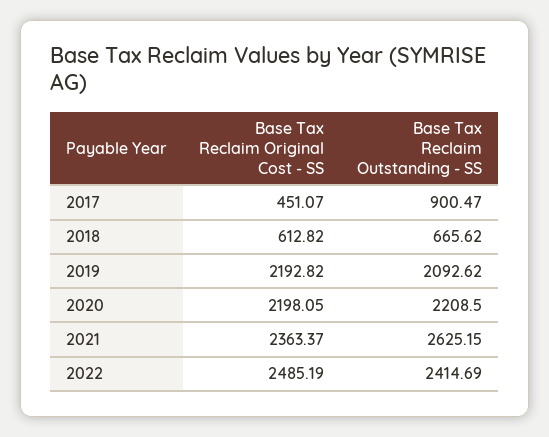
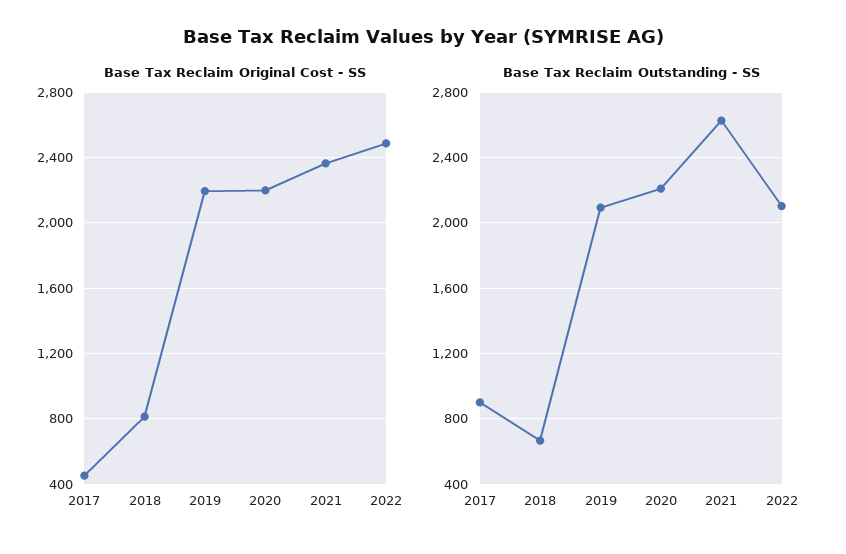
  {
    "Base Tax Reclaim Original Cost - SS": {
      "2017": 451.07,
-     "2018": 612.82,
+     "2018": 800,
      "2019": 2192.82,
      "2020": 2198.05,
      "2021": 2363.37,
      "2022": 2485.19
    },
    "Base Tax Reclaim Outstanding - SS": {
      "2017": 900.47,
      "2018": 665.62,
      "2019": 2092.62,
      "2020": 2208.5,
      "2021": 2625.15,
-     "2022": 2414.69
+     "2022": 2100
    }
  }

